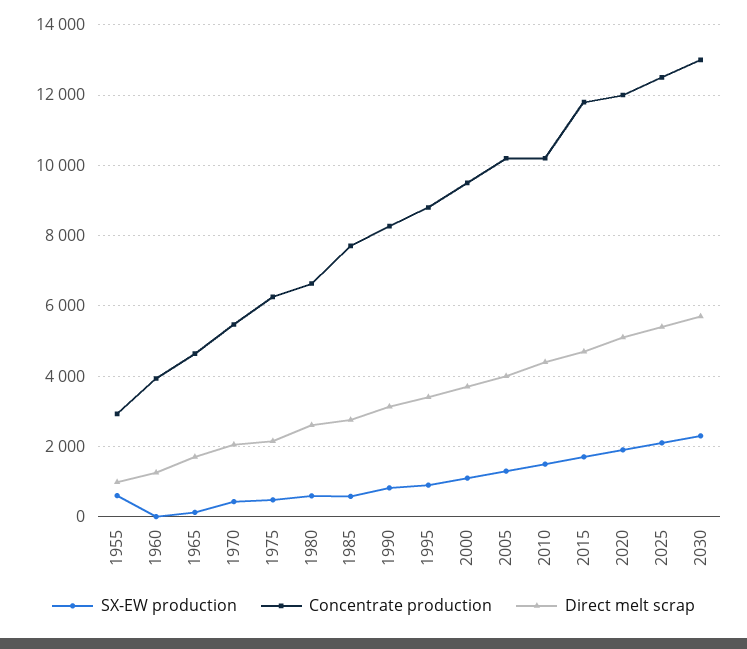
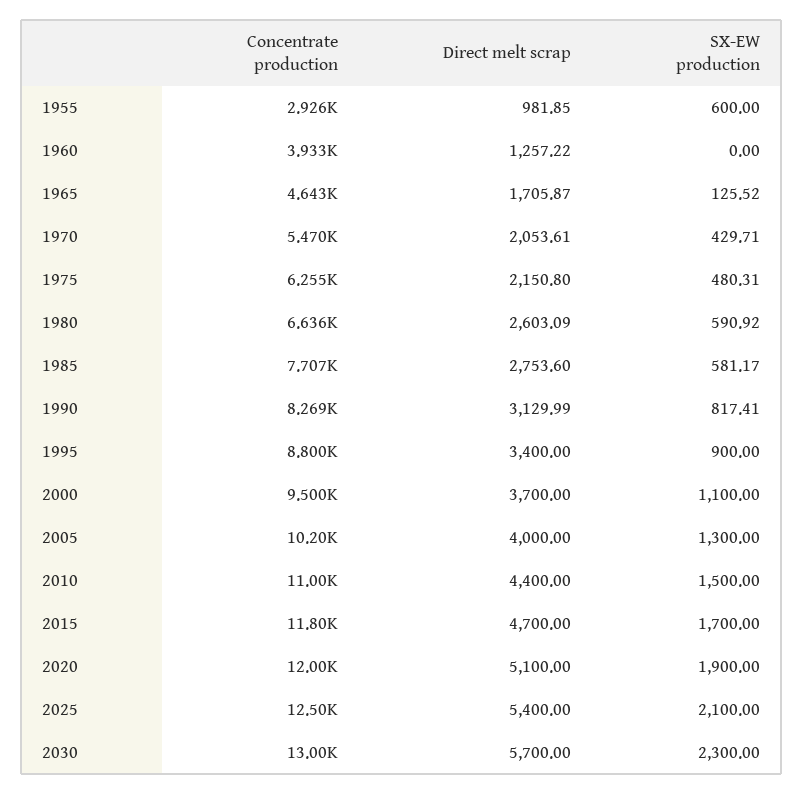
  {
    "SX-EW production": {
      "1955": 600,
      "1960": 0,
      "1965": 125.52,
      "1970": 429.71,
      "1975": 480.31,
      "1980": 590.92,
      "1985": 581.17,
      "1990": 817.41,
      "1995": 900,
      "2000": 1100,
      "2005": 1300,
      "2010": 1500,
      "2015": 1700,
      "2020": 1900,
      "2025": 2100,
      "2030": 2300
    },
    "Concentrate production": {
      "1955": 2926,
      "1960": 3933,
      "1965": 4643,
      "1970": 5470,
      "1975": 6255,
      "1980": 6636,
      "1985": 7707,
      "1990": 8269,
      "1995": 8800,
      "2000": 9500,
      "2005": 10200,
-     "2010": 10200,
+     "2010": 11000,
      "2015": 11800,
      "2020": 12000,
      "2025": 12500,
      "2030": 13000
    },
    "Direct melt scrap": {
      "1955": 981.85,
      "1960": 1257.22,
      "1965": 1705.87,
      "1970": 2053.61,
      "1975": 2150.8,
      "1980": 2603.09,
      "1985": 2753.6,
      "1990": 3129.99,
      "1995": 3400,
      "2000": 3700,
      "2005": 4000,
      "2010": 4400,
      "2015": 4700,
      "2020": 5100,
      "2025": 5400,
      "2030": 5700
    }
  }

